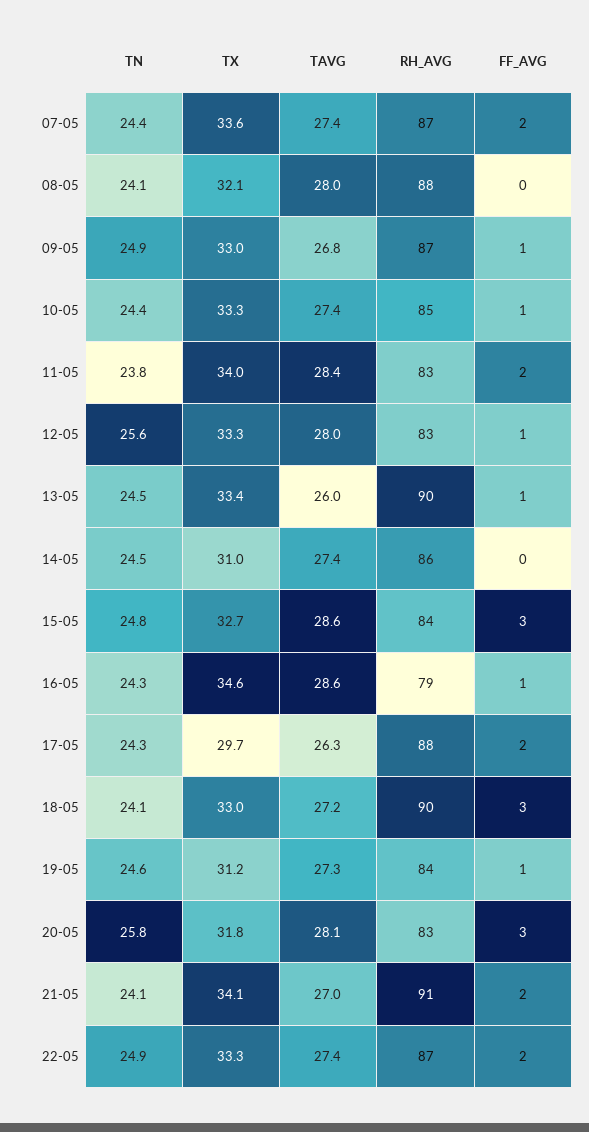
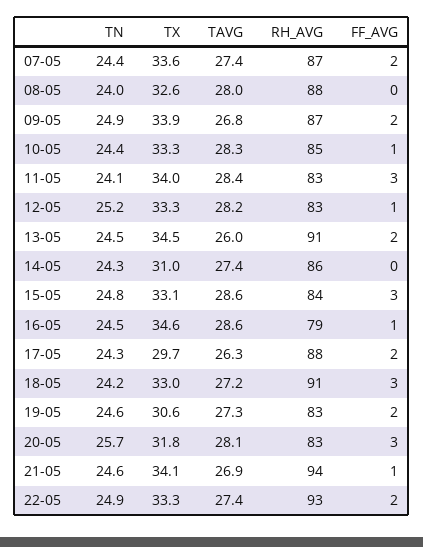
  {
    "TN": {
      "07-05": 24.4,
-     "08-05": 24.1,
+     "08-05": 24,
      "09-05": 24.9,
      "10-05": 24.4,
-     "11-05": 23.8,
+     "11-05": 24.1,
-     "12-05": 25.6,
+     "12-05": 25.2,
      "13-05": 24.5,
-     "14-05": 24.5,
+     "14-05": 24.3,
      "15-05": 24.8,
-     "16-05": 24.3,
+     "16-05": 24.5,
      "17-05": 24.3,
-     "18-05": 24.1,
+     "18-05": 24.2,
      "19-05": 24.6,
-     "20-05": 25.8,
+     "20-05": 25.7,
-     "21-05": 24.1,
+     "21-05": 24.6,
      "22-05": 24.9
    },
    "TX": {
      "07-05": 33.6,
-     "08-05": 32.1,
+     "08-05": 32.6,
-     "09-05": 33,
+     "09-05": 33.9,
      "10-05": 33.3,
      "11-05": 34,
      "12-05": 33.3,
-     "13-05": 33.4,
+     "13-05": 34.5,
      "14-05": 31,
-     "15-05": 32.7,
+     "15-05": 33.1,
      "16-05": 34.6,
      "17-05": 29.7,
      "18-05": 33,
-     "19-05": 31.2,
+     "19-05": 30.6,
      "20-05": 31.8,
      "21-05": 34.1,
      "22-05": 33.3
    },
    "TAVG": {
      "07-05": 27.4,
      "08-05": 28,
      "09-05": 26.8,
-     "10-05": 27.4,
+     "10-05": 28.3,
      "11-05": 28.4,
-     "12-05": 28,
+     "12-05": 28.2,
      "13-05": 26,
      "14-05": 27.4,
      "15-05": 28.6,
      "16-05": 28.6,
      "17-05": 26.3,
      "18-05": 27.2,
      "19-05": 27.3,
      "20-05": 28.1,
-     "21-05": 27,
+     "21-05": 26.9,
      "22-05": 27.4
    },
    "RH_AVG": {
      "07-05": 87,
      "08-05": 88,
      "09-05": 87,
      "10-05": 85,
      "11-05": 83,
      "12-05": 83,
-     "13-05": 90,
+     "13-05": 91,
      "14-05": 86,
      "15-05": 84,
      "16-05": 79,
      "17-05": 88,
-     "18-05": 90,
+     "18-05": 91,
-     "19-05": 84,
+     "19-05": 83,
      "20-05": 83,
-     "21-05": 91,
+     "21-05": 94,
-     "22-05": 87
+     "22-05": 93
    },
    "FF_AVG": {
      "07-05": 2,
      "08-05": 0,
-     "09-05": 1,
+     "09-05": 2,
      "10-05": 1,
-     "11-05": 2,
+     "11-05": 3,
      "12-05": 1,
-     "13-05": 1,
+     "13-05": 2,
      "14-05": 0,
      "15-05": 3,
      "16-05": 1,
      "17-05": 2,
      "18-05": 3,
-     "19-05": 1,
+     "19-05": 2,
      "20-05": 3,
-     "21-05": 2,
+     "21-05": 1,
      "22-05": 2
    }
  }

